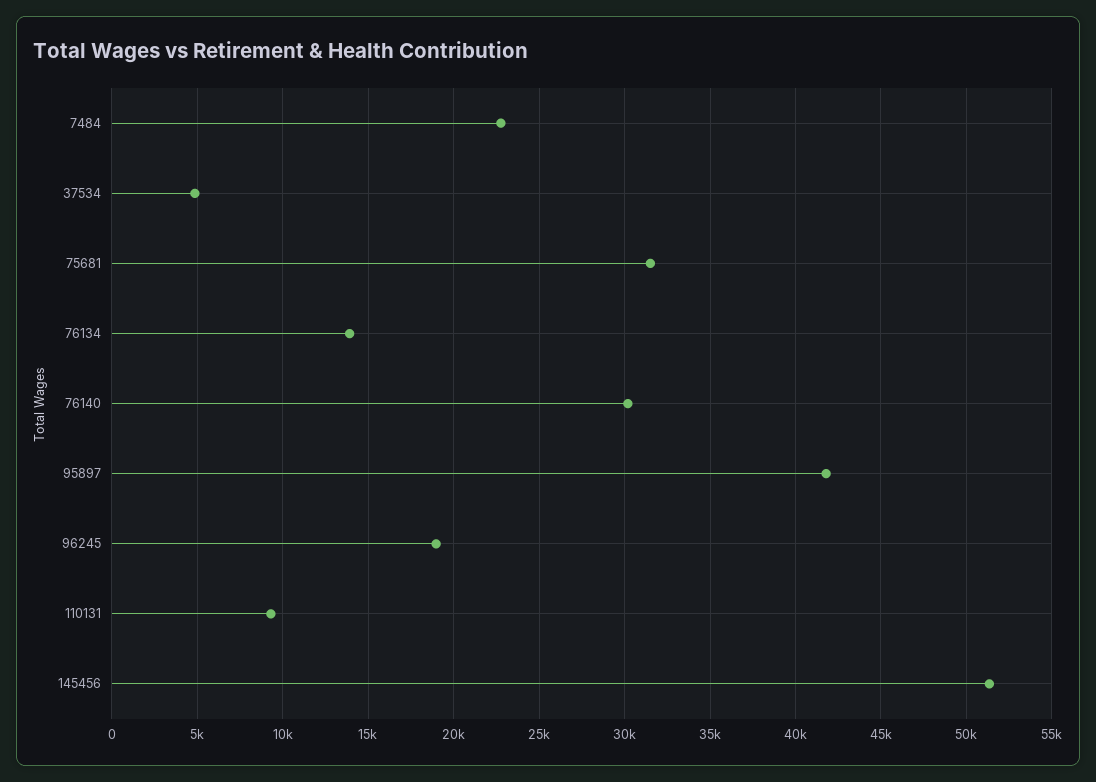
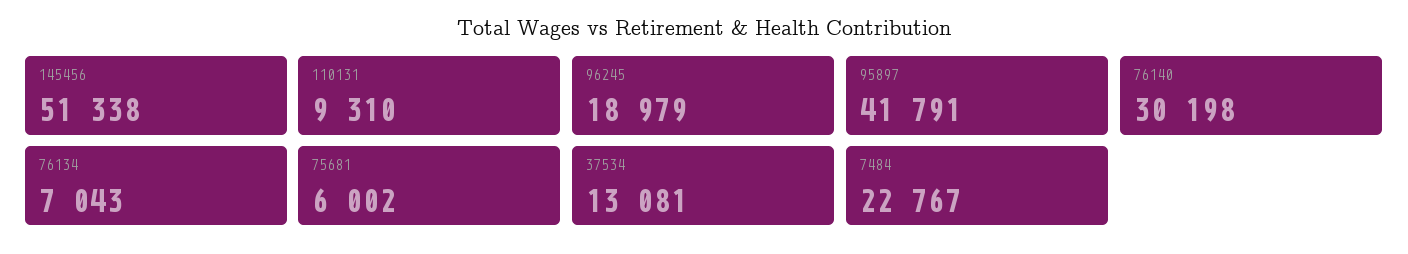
  {
    "7484": 22767,
-   "37534": 5000,
+   "37534": 13081,
-   "75681": 31500,
+   "75681": 6002,
-   "76134": 14000,
+   "76134": 7043,
    "76140": 30198,
    "95897": 41791,
    "96245": 18979,
    "110131": 9310,
    "145456": 51338
  }

